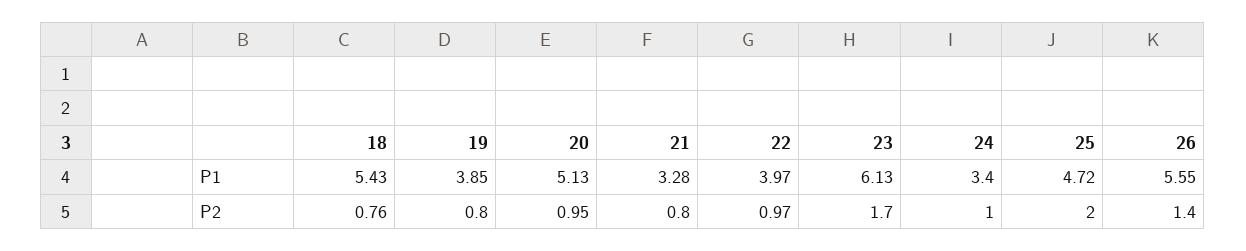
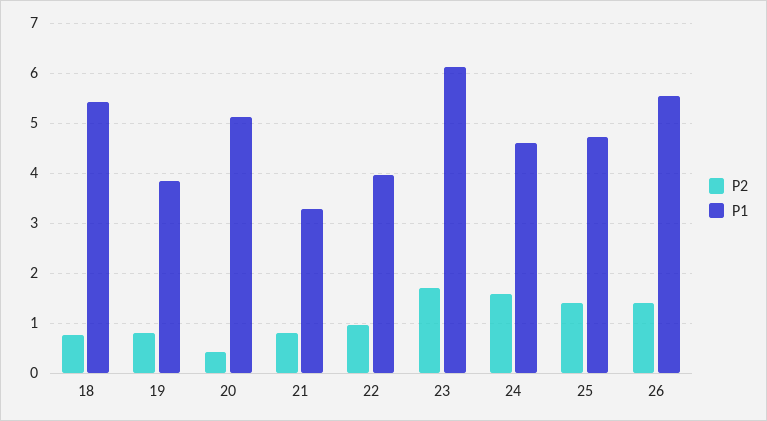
  {
    "P1": {
      "18": 5.43,
      "19": 3.85,
      "20": 5.13,
      "21": 3.28,
      "22": 3.97,
      "23": 6.13,
-     "24": 3.4,
+     "24": 4.6,
      "25": 4.72,
      "26": 5.55
    },
    "P2": {
      "18": 0.76,
      "19": 0.8,
-     "20": 0.95,
+     "20": 0.4,
      "21": 0.8,
      "22": 0.97,
      "23": 1.7,
-     "24": 1,
+     "24": 1.6,
-     "25": 2,
+     "25": 1.4,
      "26": 1.4
    }
  }

